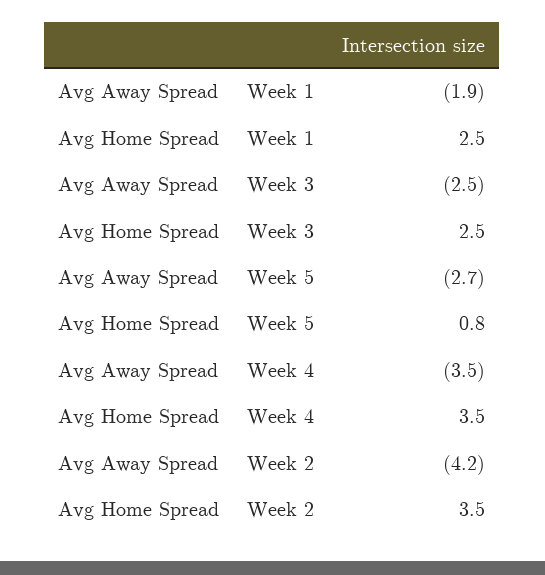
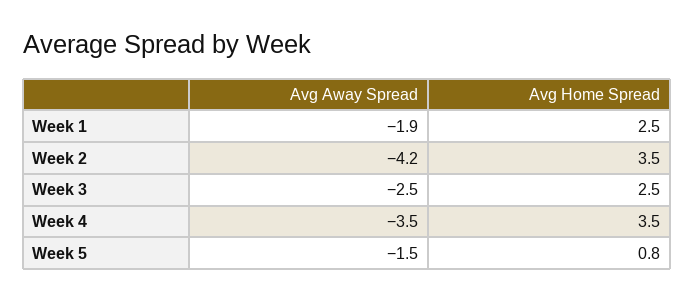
  {
    "Avg Away Spread": {
      "Week 1": -1.9,
      "Week 3": -2.5,
-     "Week 5": -2.7,
+     "Week 5": -1.5,
      "Week 4": -3.5,
      "Week 2": -4.2
    },
    "Avg Home Spread": {
      "Week 1": 2.5,
      "Week 3": 2.5,
      "Week 5": 0.8,
      "Week 4": 3.5,
      "Week 2": 3.5
    }
  }

